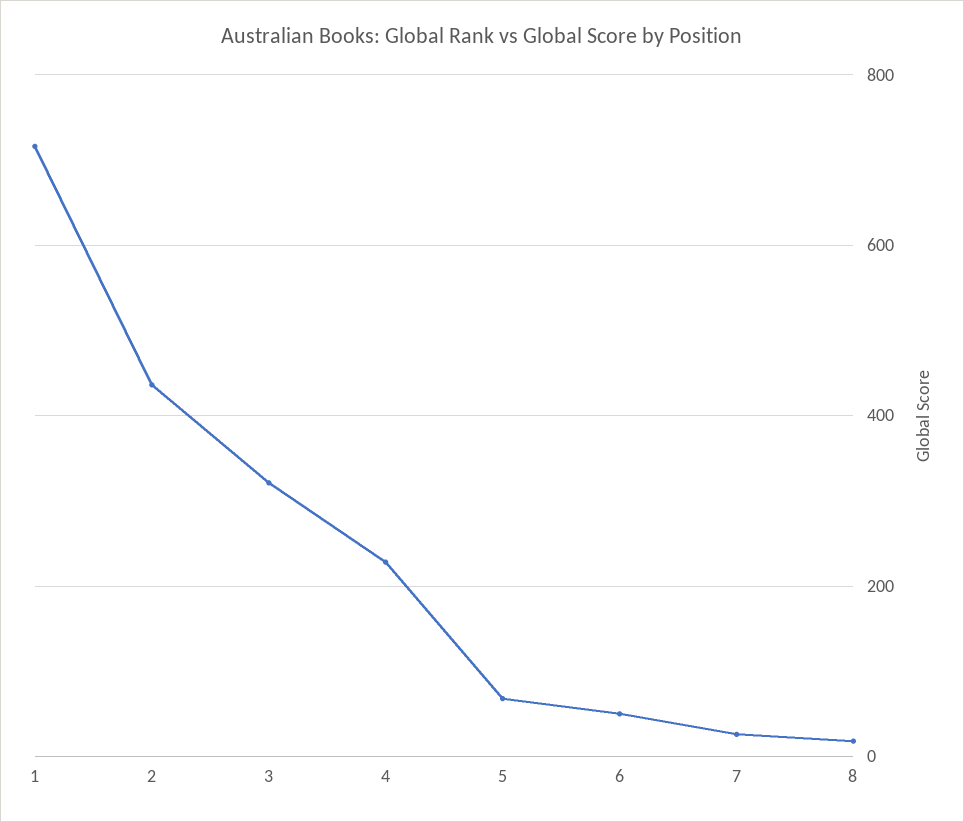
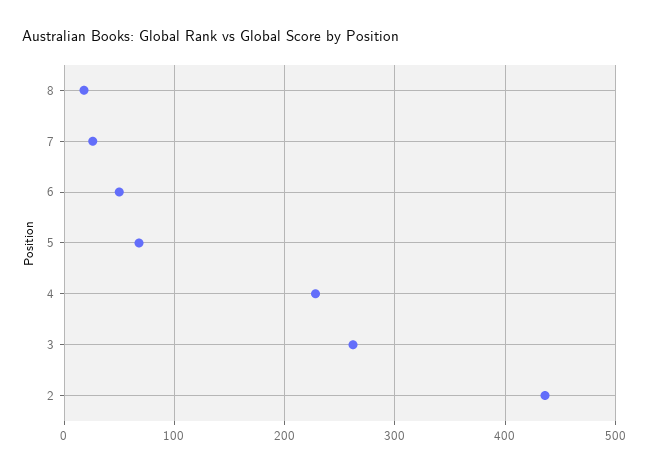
  {
-   "1": 720,
    "2": 440,
-   "3": 320,
+   "3": 260,
    "4": 230,
    "5": 70,
    "6": 50,
    "7": 30,
    "8": 20
  }

